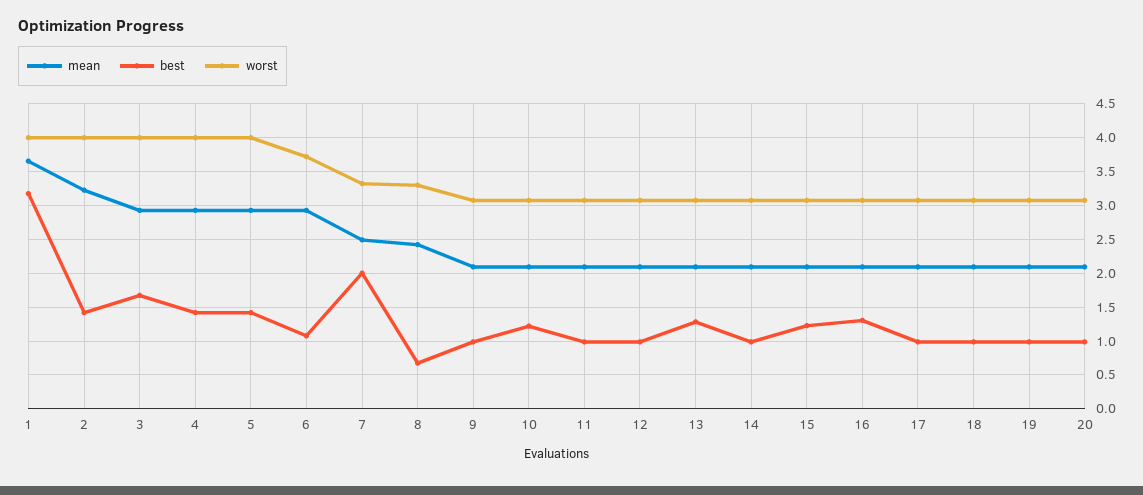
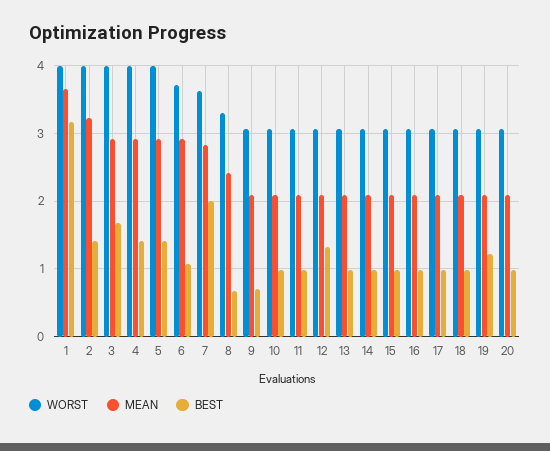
  {
    "mean": {
      "1": 3.7,
      "2": 3.2,
      "3": 2.9,
      "4": 2.9,
      "5": 2.9,
      "6": 2.9,
-     "7": 2.5,
+     "7": 2.8,
      "8": 2.4,
      "9": 2.1,
      "10": 2.1,
      "11": 2.1,
      "12": 2.1,
      "13": 2.1,
      "14": 2.1,
      "15": 2.1,
      "16": 2.1,
      "17": 2.1,
      "18": 2.1,
      "19": 2.1,
      "20": 2.1
    },
    "best": {
      "1": 3.2,
      "2": 1.4,
      "3": 1.7,
      "4": 1.4,
      "5": 1.4,
      "6": 1.1,
      "7": 2,
      "8": 0.7,
-     "9": 1,
+     "9": 0.7,
-     "10": 1.2,
+     "10": 1,
      "11": 1,
-     "12": 1,
+     "12": 1.3,
-     "13": 1.3,
+     "13": 1,
      "14": 1,
-     "15": 1.2,
+     "15": 1,
-     "16": 1.3,
+     "16": 1,
      "17": 1,
      "18": 1,
-     "19": 1,
+     "19": 1.2,
      "20": 1
    },
    "worst": {
      "1": 4,
      "2": 4,
      "3": 4,
      "4": 4,
      "5": 4,
      "6": 3.7,
-     "7": 3.3,
+     "7": 3.6,
      "8": 3.3,
      "9": 3.1,
      "10": 3.1,
      "11": 3.1,
      "12": 3.1,
      "13": 3.1,
      "14": 3.1,
      "15": 3.1,
      "16": 3.1,
      "17": 3.1,
      "18": 3.1,
      "19": 3.1,
      "20": 3.1
    }
  }

